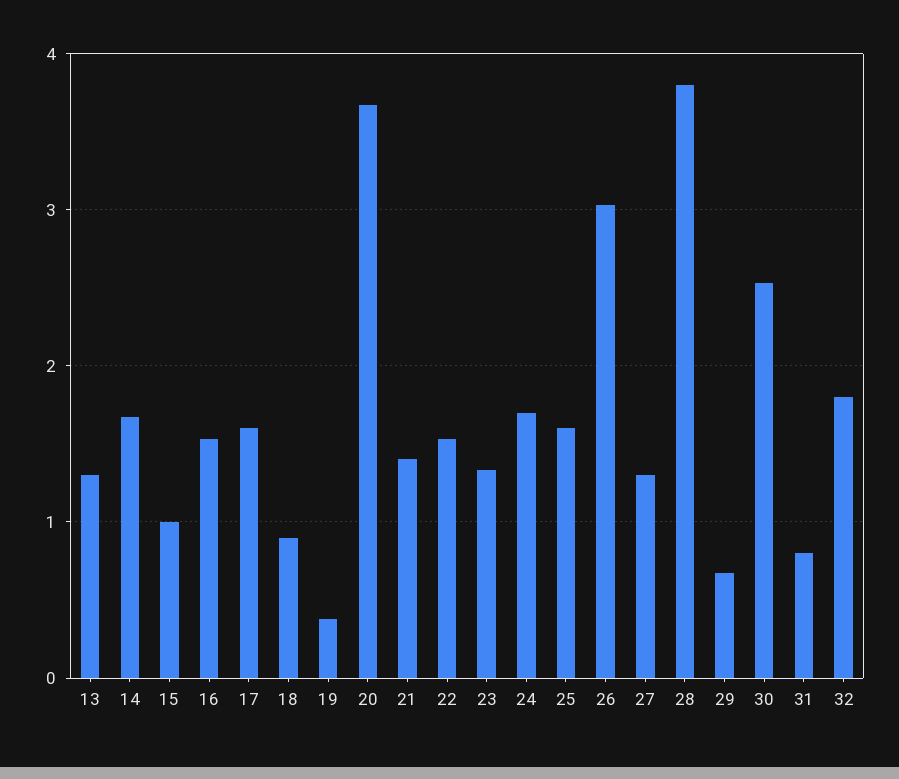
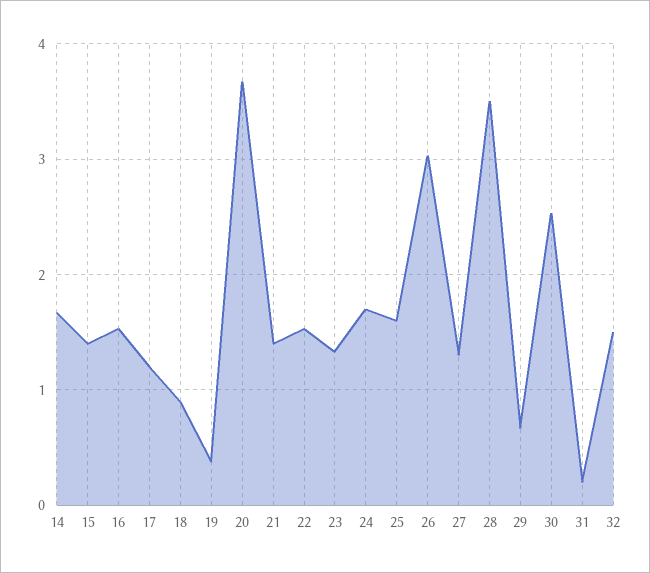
  {
-   "13": 1.3,
    "14": 1.7,
-   "15": 1,
+   "15": 1.4,
    "16": 1.5,
-   "17": 1.6,
+   "17": 1.2,
    "18": 0.9,
    "19": 0.4,
    "20": 3.7,
    "21": 1.4,
    "22": 1.5,
    "23": 1.3,
    "24": 1.7,
    "25": 1.6,
    "26": 3,
    "27": 1.3,
-   "28": 3.8,
+   "28": 3.5,
    "29": 0.7,
    "30": 2.5,
-   "31": 0.8,
+   "31": 0.2,
-   "32": 1.8
+   "32": 1.5
  }

